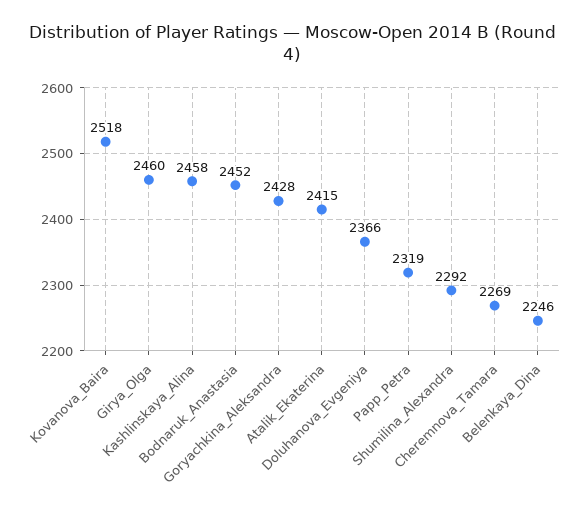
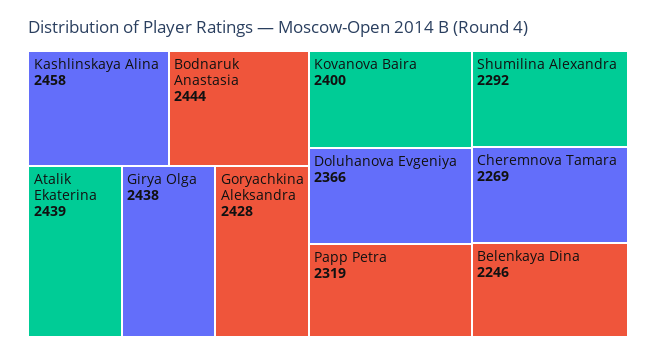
  {
-   "Kovanova_Baira": 2518,
+   "Kovanova_Baira": 2400,
-   "Girya_Olga": 2460,
+   "Girya_Olga": 2438,
    "Kashlinskaya_Alina": 2458,
-   "Bodnaruk_Anastasia": 2452,
+   "Bodnaruk_Anastasia": 2444,
    "Goryachkina_Aleksandra": 2428,
-   "Atalik_Ekaterina": 2415,
+   "Atalik_Ekaterina": 2439,
    "Doluhanova_Evgeniya": 2366,
    "Papp_Petra": 2319,
    "Shumilina_Alexandra": 2292,
    "Cheremnova_Tamara": 2269,
    "Belenkaya_Dina": 2246
  }

